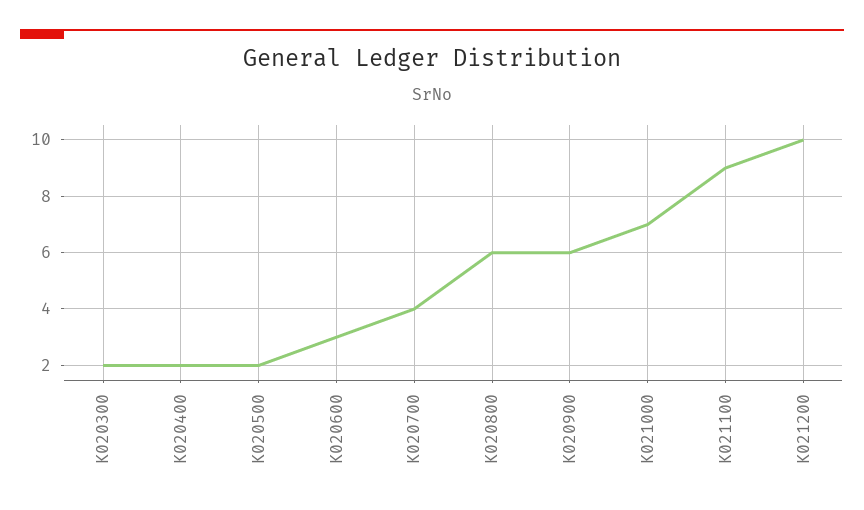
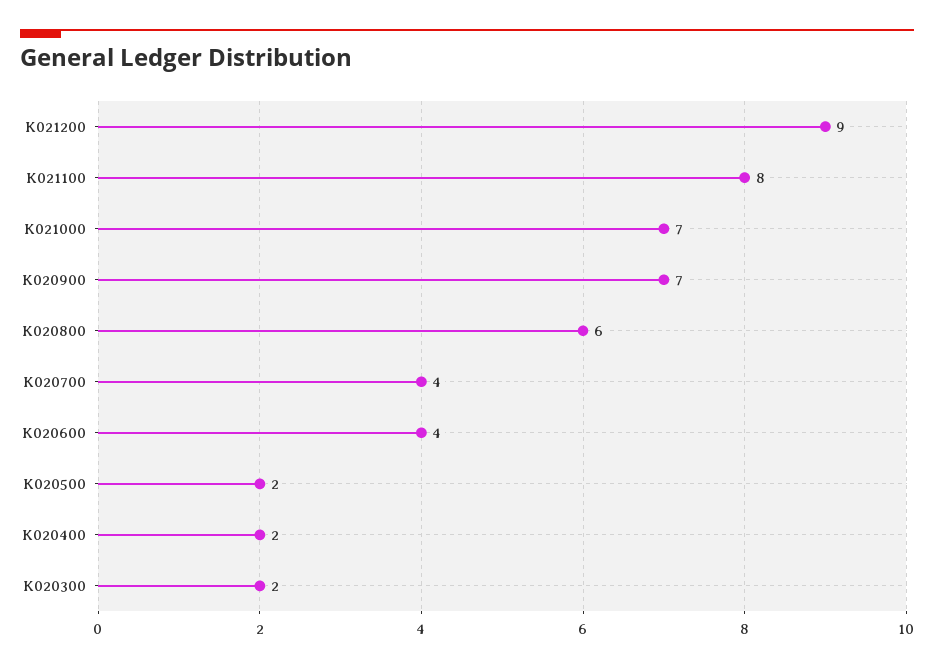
  {
    "K020300": 2,
    "K020400": 2,
    "K020500": 2,
-   "K020600": 3,
+   "K020600": 4,
    "K020700": 4,
    "K020800": 6,
-   "K020900": 6,
+   "K020900": 7,
    "K021000": 7,
-   "K021100": 9,
+   "K021100": 8,
-   "K021200": 10
+   "K021200": 9
  }

